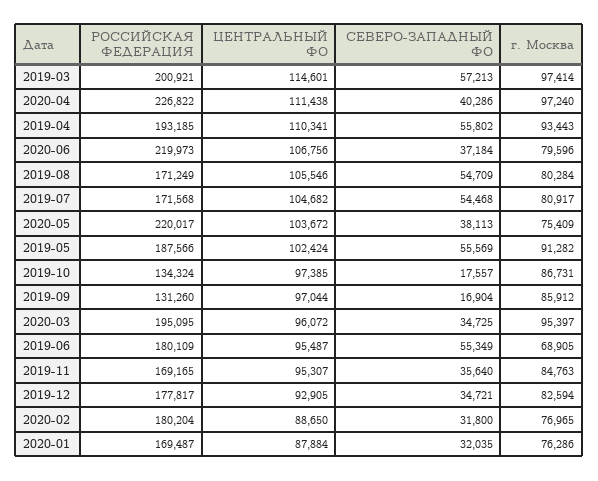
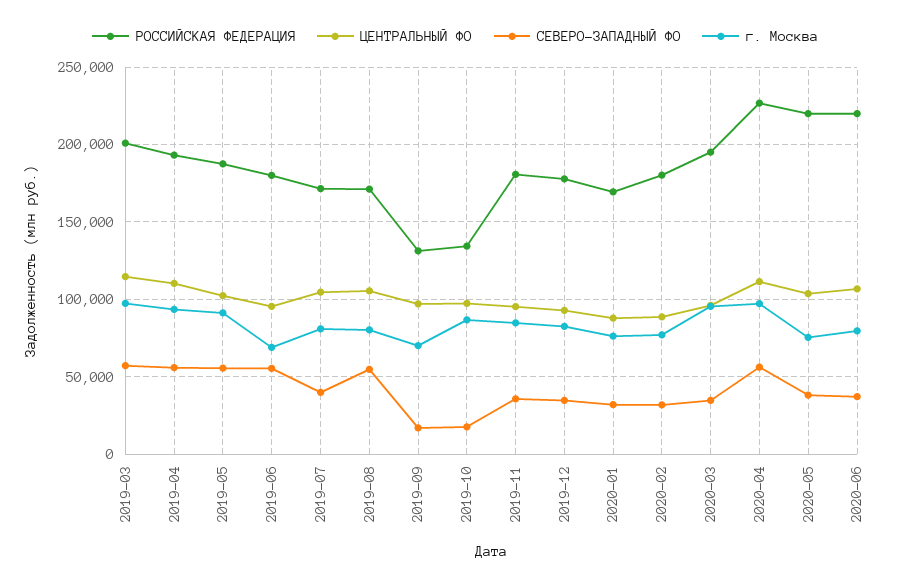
  {
    "РОССИЙСКАЯ ФЕДЕРАЦИЯ": {
      "2019-03": 200921,
      "2020-04": 226822,
      "2019-04": 193185,
      "2020-06": 219973,
      "2019-08": 171249,
      "2019-07": 171568,
      "2020-05": 220017,
      "2019-05": 187566,
      "2019-10": 134324,
      "2019-09": 131260,
      "2020-03": 195095,
      "2019-06": 180109,
-     "2019-11": 169165,
+     "2019-11": 180000,
      "2019-12": 177817,
      "2020-02": 180204,
      "2020-01": 169487
    },
    "ЦЕНТРАЛЬНЫЙ ФО": {
      "2019-03": 114601,
      "2020-04": 111438,
      "2019-04": 110341,
      "2020-06": 106756,
      "2019-08": 105546,
      "2019-07": 104682,
      "2020-05": 103672,
      "2019-05": 102424,
      "2019-10": 97385,
      "2019-09": 97044,
      "2020-03": 96072,
      "2019-06": 95487,
      "2019-11": 95307,
      "2019-12": 92905,
      "2020-02": 88650,
      "2020-01": 87884
    },
    "СЕВЕРО-ЗАПАДНЫЙ ФО": {
      "2019-03": 57213,
-     "2020-04": 40286,
+     "2020-04": 55000,
      "2019-04": 55802,
      "2020-06": 37184,
      "2019-08": 54709,
-     "2019-07": 54468,
+     "2019-07": 40000,
      "2020-05": 38113,
      "2019-05": 55569,
      "2019-10": 17557,
      "2019-09": 16904,
      "2020-03": 34725,
      "2019-06": 55349,
      "2019-11": 35640,
      "2019-12": 34721,
      "2020-02": 31800,
      "2020-01": 32035
    },
    "г. Москва": {
      "2019-03": 97414,
      "2020-04": 97240,
      "2019-04": 93443,
      "2020-06": 79596,
      "2019-08": 80284,
      "2019-07": 80917,
      "2020-05": 75409,
      "2019-05": 91282,
      "2019-10": 86731,
-     "2019-09": 85912,
+     "2019-09": 70000,
      "2020-03": 95397,
      "2019-06": 68905,
      "2019-11": 84763,
      "2019-12": 82594,
      "2020-02": 76965,
      "2020-01": 76286
    }
  }

